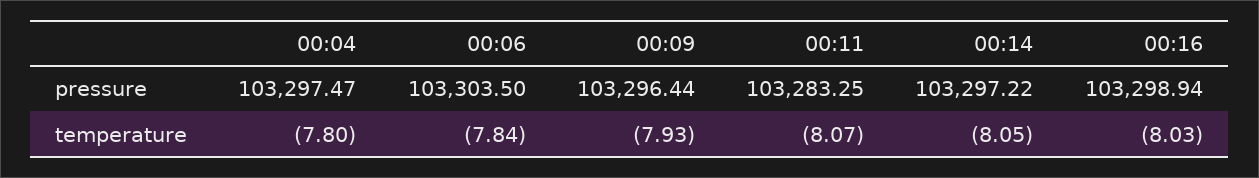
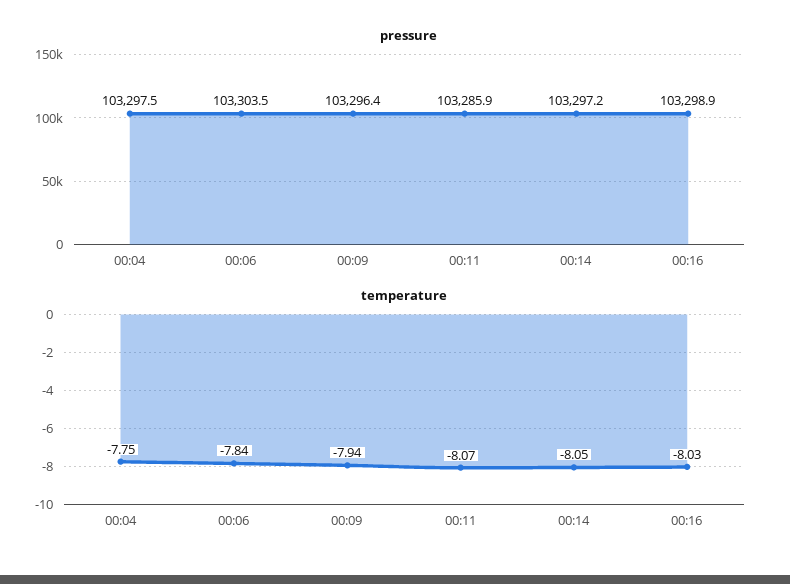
  {
    "pressure": {
      "00:04": 103297.47,
      "00:06": 103303.5,
      "00:09": 103296.44,
-     "00:11": 103283.25,
+     "00:11": 103285.9,
      "00:14": 103297.22,
      "00:16": 103298.94
    },
    "temperature": {
-     "00:04": -7.8,
+     "00:04": -7.75,
      "00:06": -7.84,
-     "00:09": -7.93,
+     "00:09": -7.94,
      "00:11": -8.07,
      "00:14": -8.05,
      "00:16": -8.03
    }
  }

